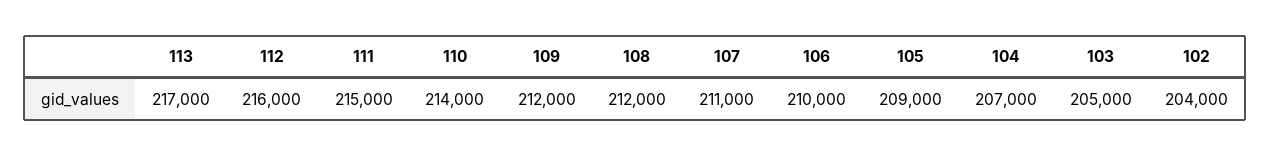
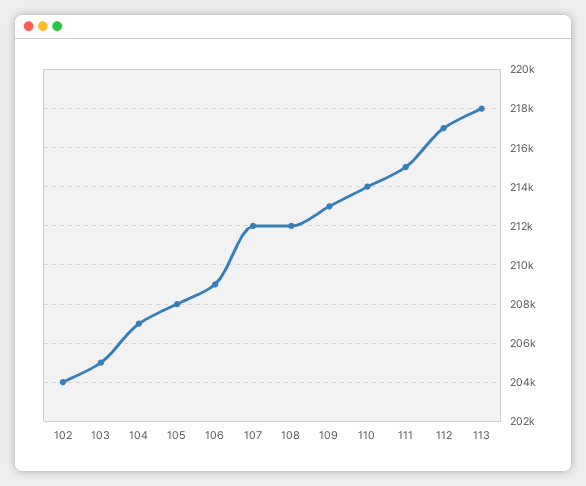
  {
-   "113": 217000,
+   "113": 218000,
-   "112": 216000,
+   "112": 217000,
    "111": 215000,
    "110": 214000,
-   "109": 212000,
+   "109": 213000,
    "108": 212000,
-   "107": 211000,
+   "107": 212000,
-   "106": 210000,
+   "106": 209000,
-   "105": 209000,
+   "105": 208000,
    "104": 207000,
    "103": 205000,
    "102": 204000
  }

